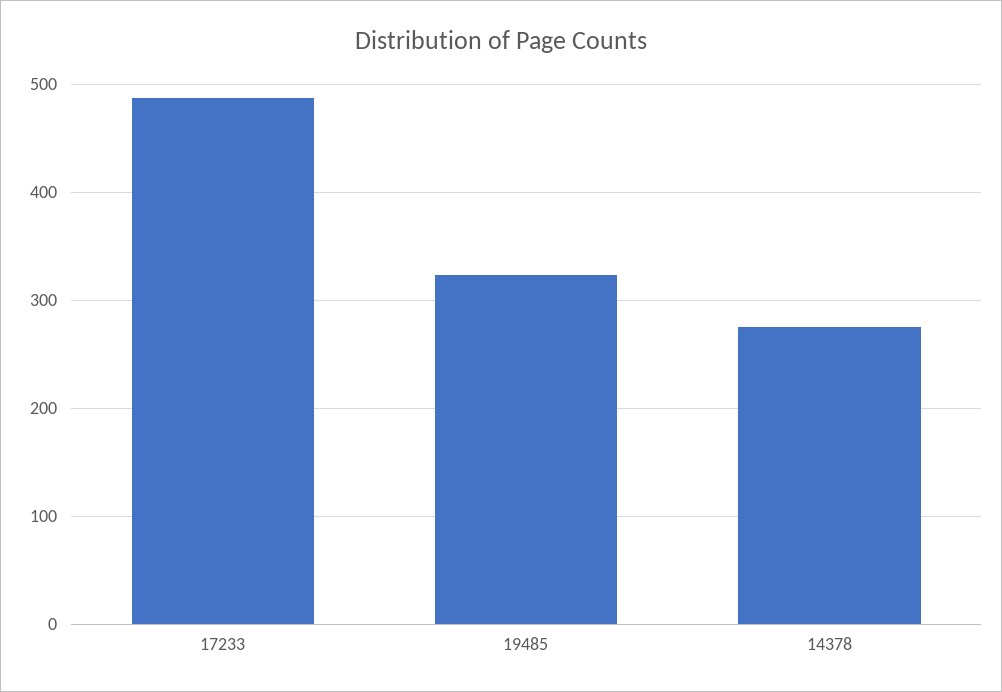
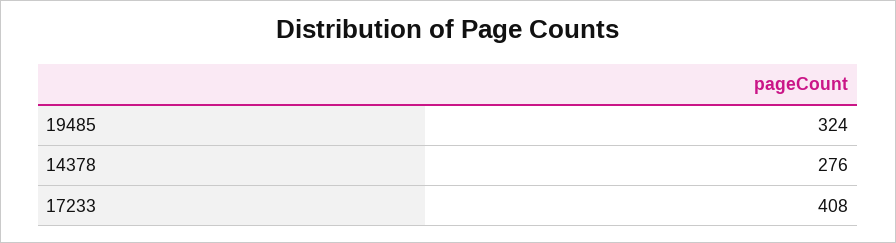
  {
-   "17233": 490,
+   "17233": 408,
    "19485": 324,
    "14378": 276
  }

